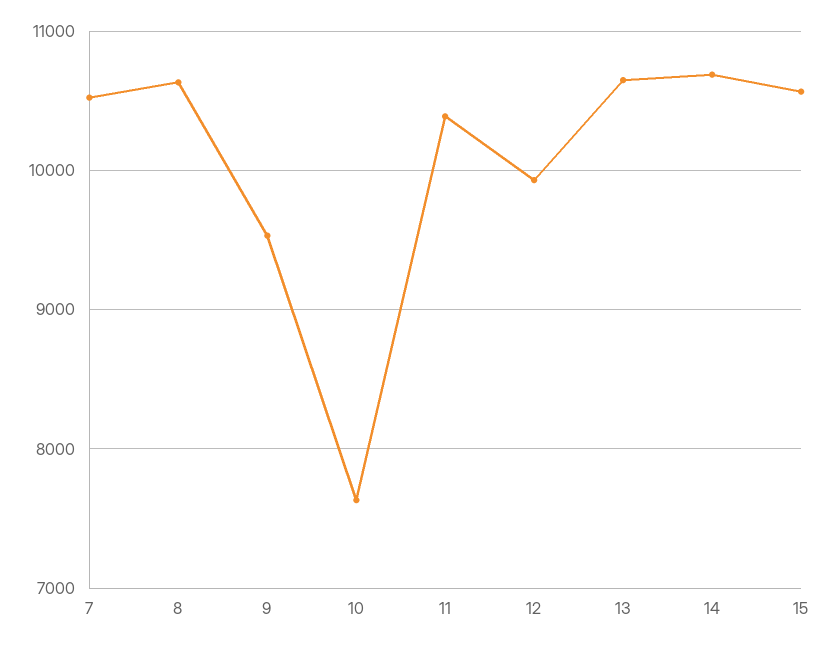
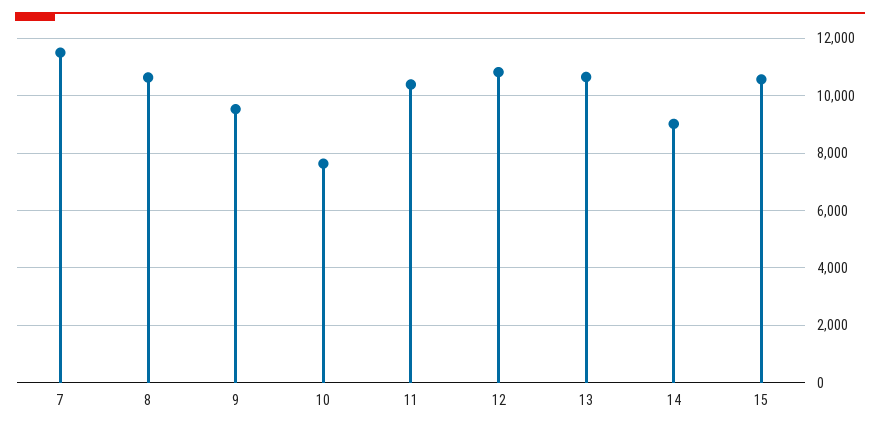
  {
-   "7": 10500,
+   "7": 11500,
    "8": 10600,
    "9": 9500,
    "10": 7600,
    "11": 10400,
-   "12": 9900,
+   "12": 10750,
    "13": 10600,
-   "14": 10700,
+   "14": 9000,
    "15": 10600
  }

